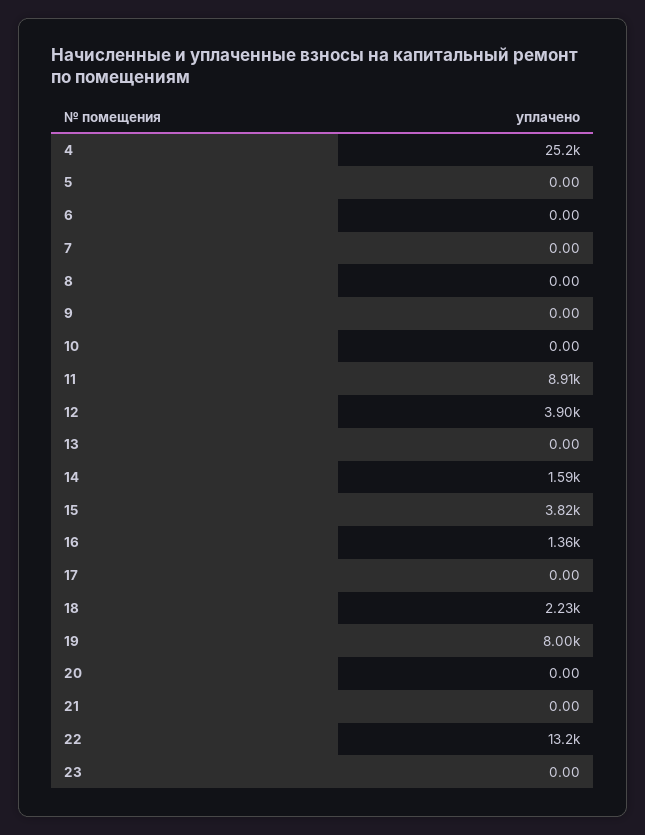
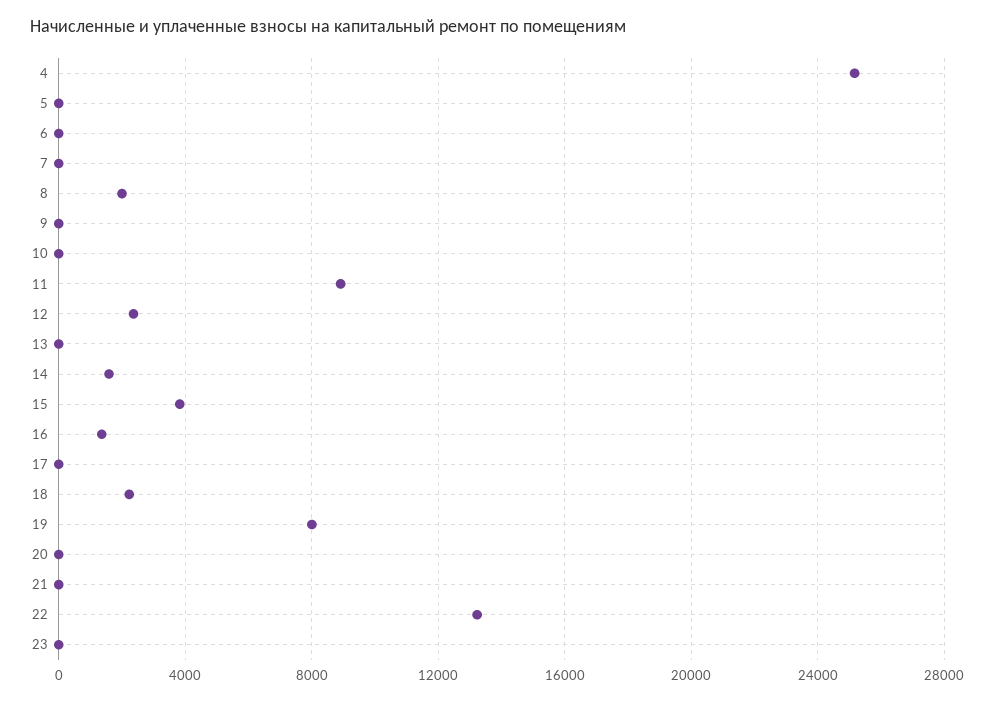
  {
    "4": 25200,
    "5": 0,
    "6": 0,
    "7": 0,
-   "8": 0,
+   "8": 2000,
    "9": 0,
    "10": 0,
    "11": 8910,
-   "12": 3900,
+   "12": 2500,
    "13": 0,
    "14": 1590,
    "15": 3820,
    "16": 1360,
    "17": 0,
    "18": 2230,
    "19": 8000,
    "20": 0,
    "21": 0,
    "22": 13200,
    "23": 0
  }

